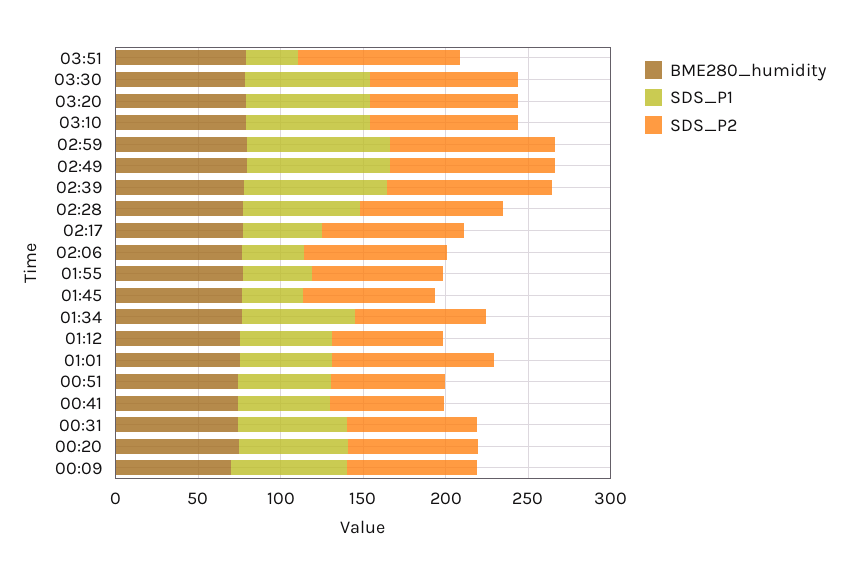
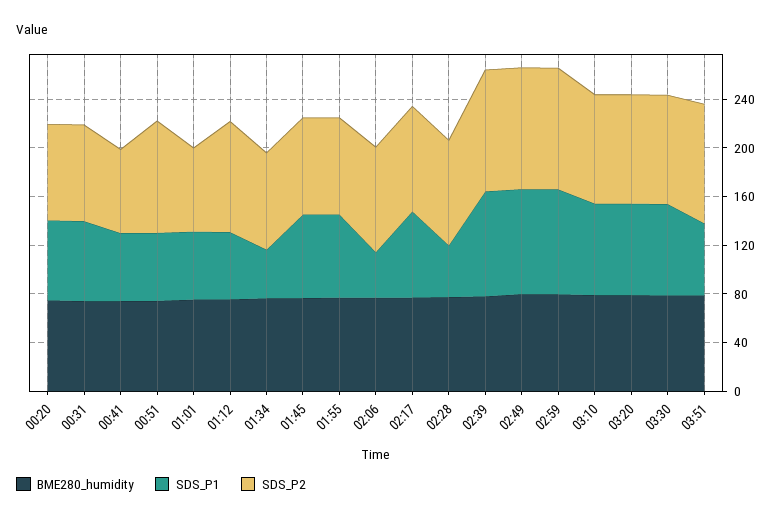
  {
    "BME280_humidity": {
      "03:51": 80,
      "03:30": 80,
      "03:20": 80,
      "03:10": 80,
      "02:59": 80,
      "02:49": 80,
      "02:39": 80,
      "02:28": 80,
      "02:17": 80,
      "02:06": 80,
      "01:55": 80,
      "01:45": 80,
      "01:34": 80,
      "01:12": 80,
      "01:01": 80,
      "00:51": 70,
      "00:41": 70,
      "00:31": 70,
-     "00:20": 70,
+     "00:20": 70
-     "00:09": 70
    },
    "SDS_P1": {
-     "03:51": 30,
+     "03:51": 60,
      "03:30": 80,
      "03:20": 80,
      "03:10": 80,
      "02:59": 90,
      "02:49": 90,
      "02:39": 90,
-     "02:28": 70,
+     "02:28": 40,
-     "02:17": 50,
+     "02:17": 70,
      "02:06": 40,
-     "01:55": 40,
+     "01:55": 70,
-     "01:45": 40,
+     "01:45": 70,
-     "01:34": 70,
+     "01:34": 40,
      "01:12": 60,
      "01:01": 60,
      "00:51": 60,
      "00:41": 60,
      "00:31": 70,
-     "00:20": 70,
+     "00:20": 70
-     "00:09": 70
    },
    "SDS_P2": {
      "03:51": 100,
      "03:30": 90,
      "03:20": 90,
      "03:10": 90,
      "02:59": 100,
      "02:49": 100,
      "02:39": 100,
      "02:28": 90,
      "02:17": 90,
      "02:06": 90,
      "01:55": 80,
      "01:45": 80,
      "01:34": 80,
-     "01:12": 70,
+     "01:12": 90,
-     "01:01": 100,
+     "01:01": 70,
-     "00:51": 70,
+     "00:51": 90,
      "00:41": 70,
      "00:31": 80,
-     "00:20": 80,
+     "00:20": 80
-     "00:09": 80
    }
  }

